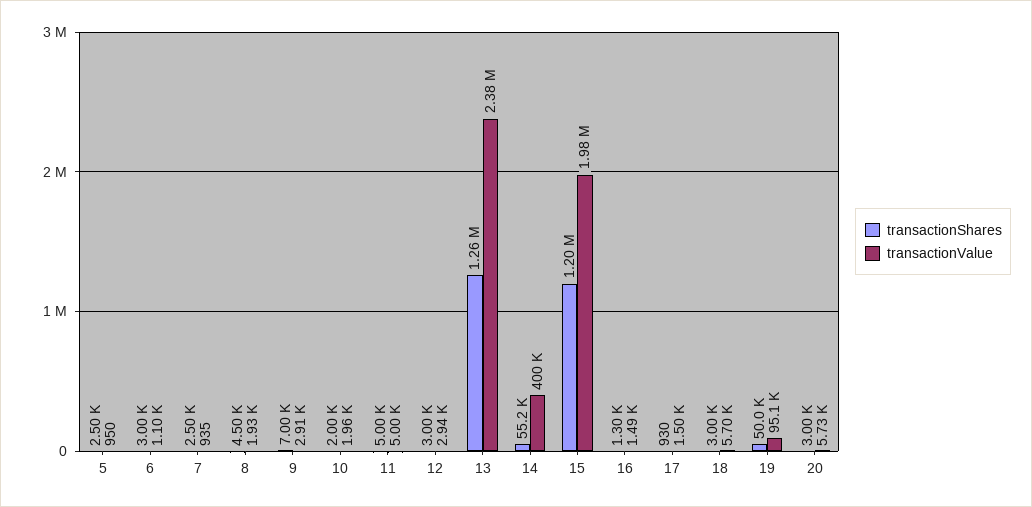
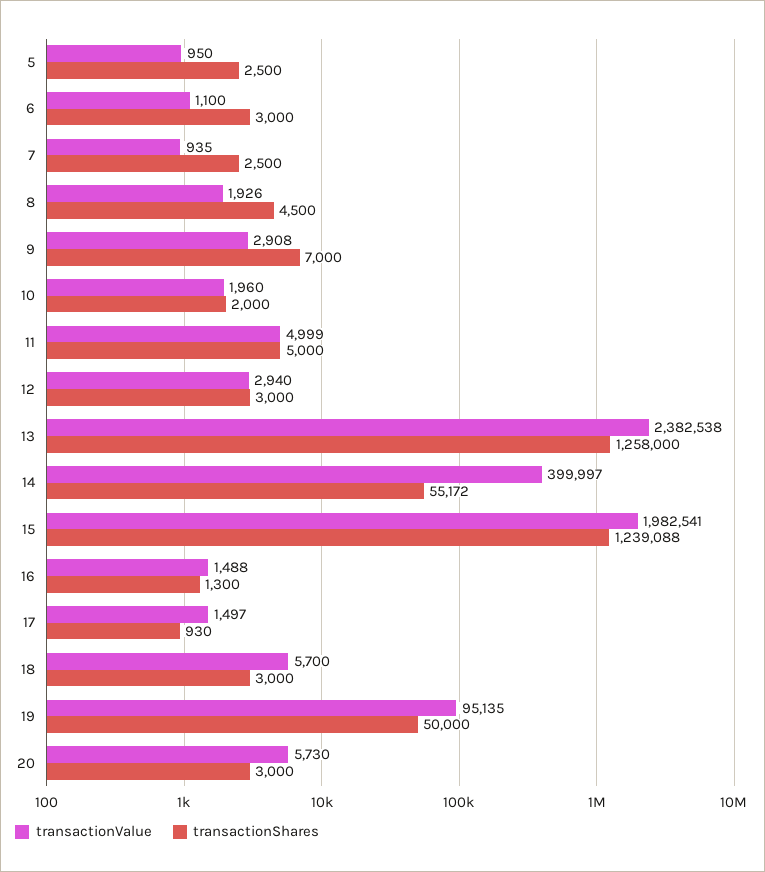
  {
    "transactionShares": {
      "5": 2500,
      "6": 3000,
      "7": 2500,
      "8": 4500,
      "9": 7000,
      "10": 2000,
      "11": 5000,
      "12": 3000,
      "13": 1258000,
      "14": 55172,
-     "15": 1200000,
+     "15": 1239088,
      "16": 1300,
      "17": 930,
      "18": 3000,
      "19": 50000,
      "20": 3000
    },
    "transactionValue": {
      "5": 950,
      "6": 1100,
      "7": 935,
      "8": 1926,
      "9": 2908,
      "10": 1960,
      "11": 4999,
      "12": 2940,
      "13": 2382538,
      "14": 399997,
      "15": 1982541,
      "16": 1488,
      "17": 1497,
      "18": 5700,
      "19": 95135,
      "20": 5730
    }
  }

